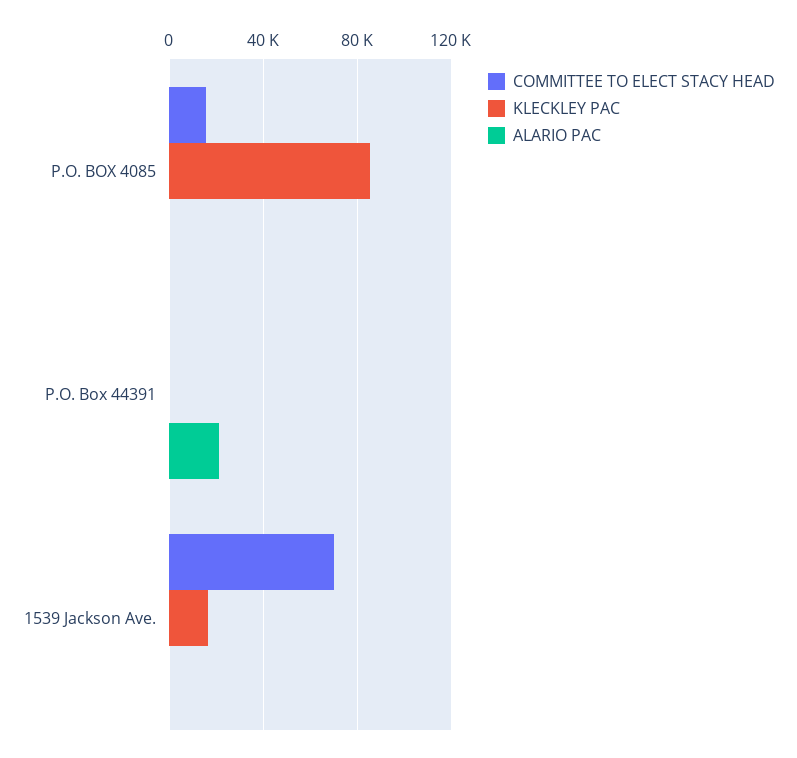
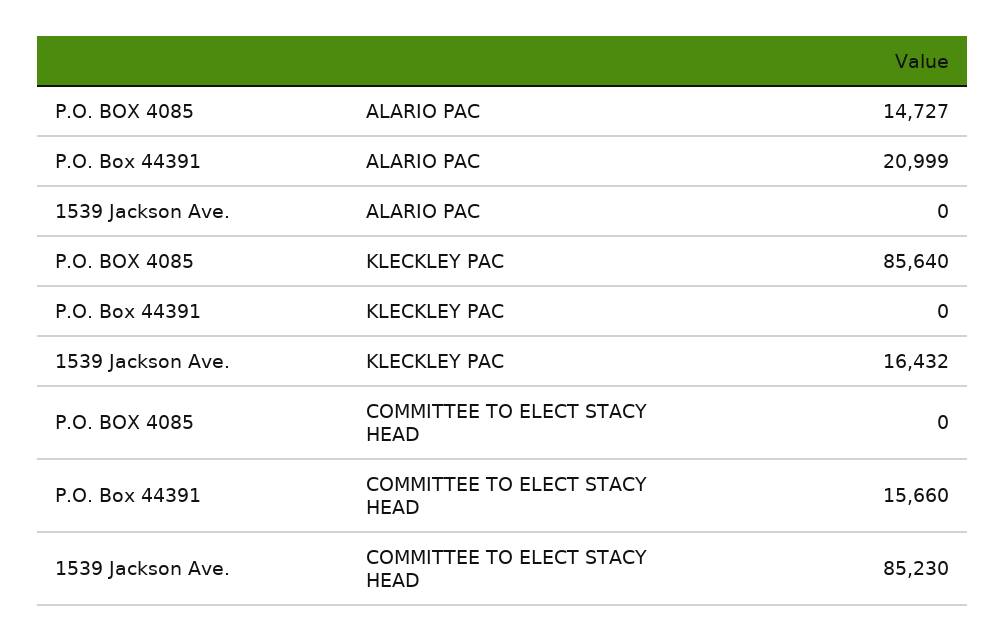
  {
    "COMMITTEE TO ELECT STACY HEAD": {
-     "P.O. BOX 4085": 15000,
+     "P.O. BOX 4085": 0,
-     "P.O. Box 44391": 0,
+     "P.O. Box 44391": 15660,
-     "1539 Jackson Ave.": 70000
+     "1539 Jackson Ave.": 85230
    },
    "KLECKLEY PAC": {
      "P.O. BOX 4085": 85640,
      "P.O. Box 44391": 0,
      "1539 Jackson Ave.": 16432
    },
    "ALARIO PAC": {
-     "P.O. BOX 4085": 0,
+     "P.O. BOX 4085": 14727,
      "P.O. Box 44391": 20999,
      "1539 Jackson Ave.": 0
    }
  }

